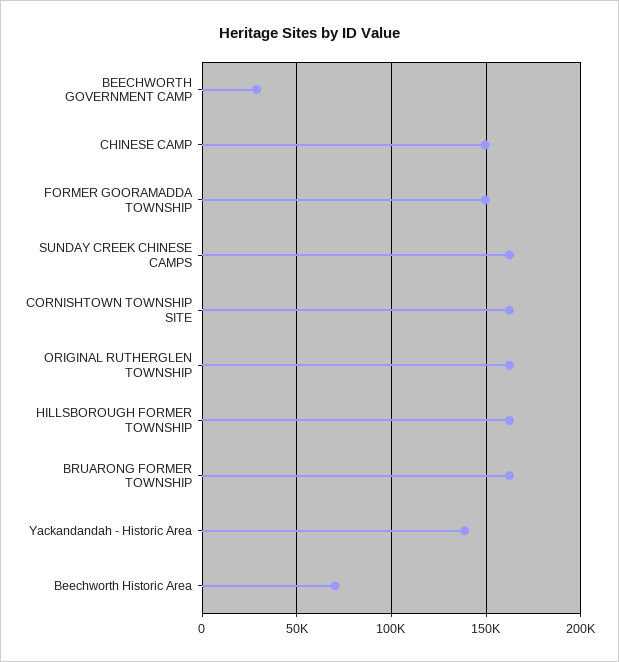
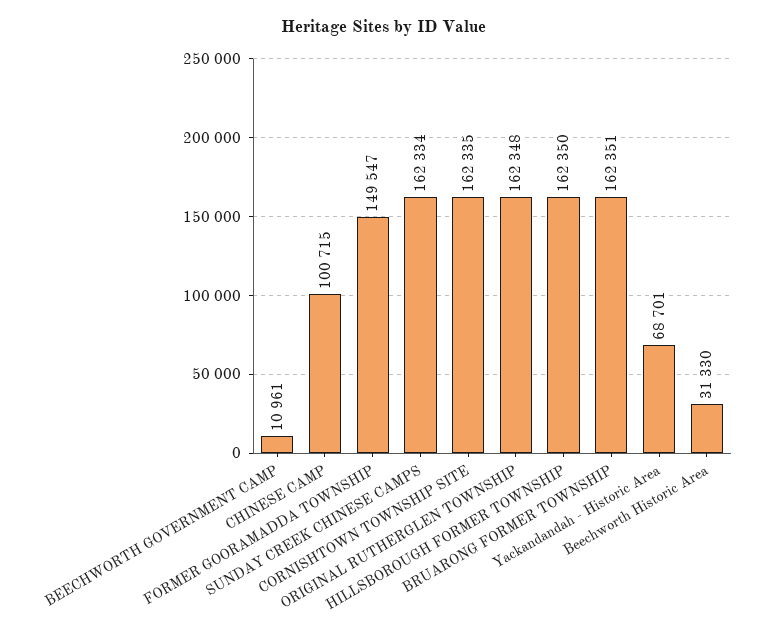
  {
-   "BEECHWORTH GOVERNMENT CAMP": 30000,
+   "BEECHWORTH GOVERNMENT CAMP": 10961,
-   "CHINESE CAMP": 150000,
+   "CHINESE CAMP": 100715,
    "FORMER GOORAMADDA TOWNSHIP": 149547,
    "SUNDAY CREEK CHINESE CAMPS": 162334,
    "CORNISHTOWN TOWNSHIP SITE": 162335,
    "ORIGINAL RUTHERGLEN TOWNSHIP": 162348,
    "HILLSBOROUGH FORMER TOWNSHIP": 162350,
    "BRUARONG FORMER TOWNSHIP": 162351,
-   "Yackandandah - Historic Area": 140000,
+   "Yackandandah - Historic Area": 68701,
-   "Beechworth Historic Area": 70000
+   "Beechworth Historic Area": 31330
  }

